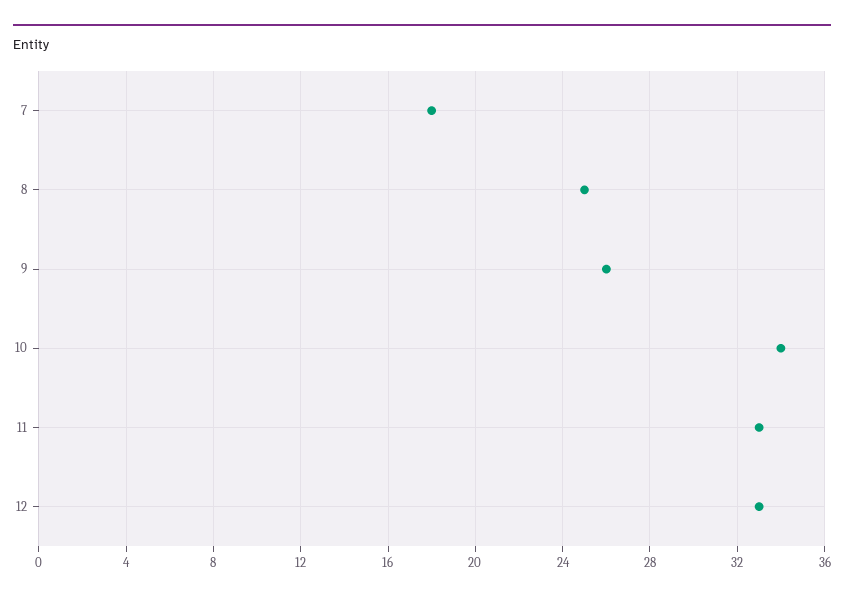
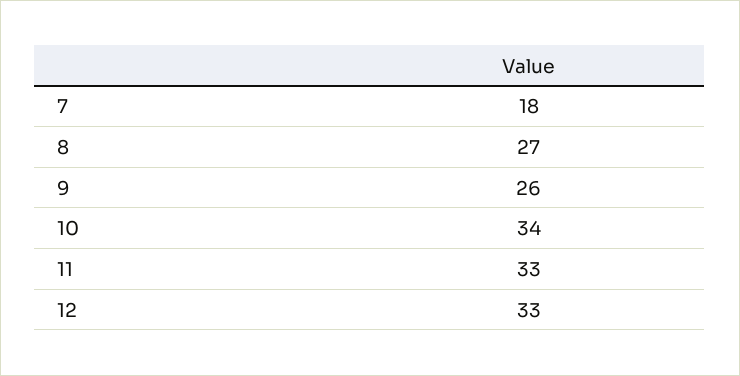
  {
    "7": 18,
-   "8": 25,
+   "8": 27,
    "9": 26,
    "10": 34,
    "11": 33,
    "12": 33
  }

